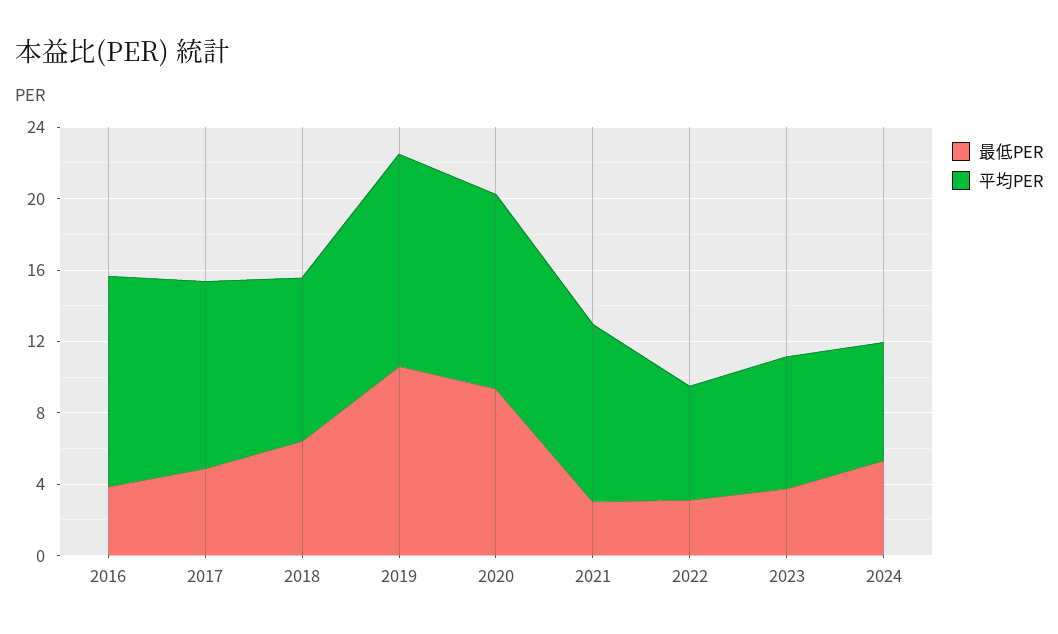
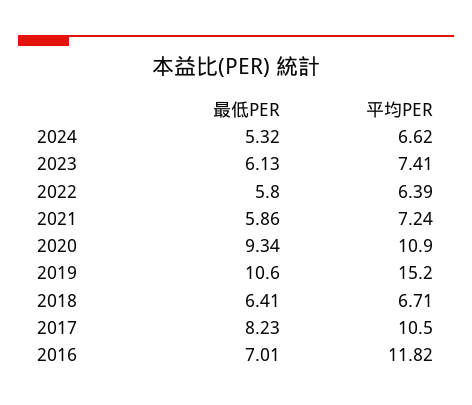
  {
    "最低PER": {
-     "2016": 4,
+     "2016": 7.01,
-     "2017": 5,
+     "2017": 8.23,
      "2018": 6.41,
      "2019": 10.6,
      "2020": 9.34,
-     "2021": 3,
+     "2021": 5.86,
-     "2022": 3,
+     "2022": 5.8,
-     "2023": 4,
+     "2023": 6.13,
      "2024": 5.32
    },
    "平均PER": {
      "2016": 11.82,
      "2017": 10.5,
-     "2018": 9,
+     "2018": 6.71,
-     "2019": 12,
+     "2019": 15.2,
      "2020": 10.9,
-     "2021": 10,
+     "2021": 7.24,
      "2022": 6.39,
      "2023": 7.41,
      "2024": 6.62
    }
  }

